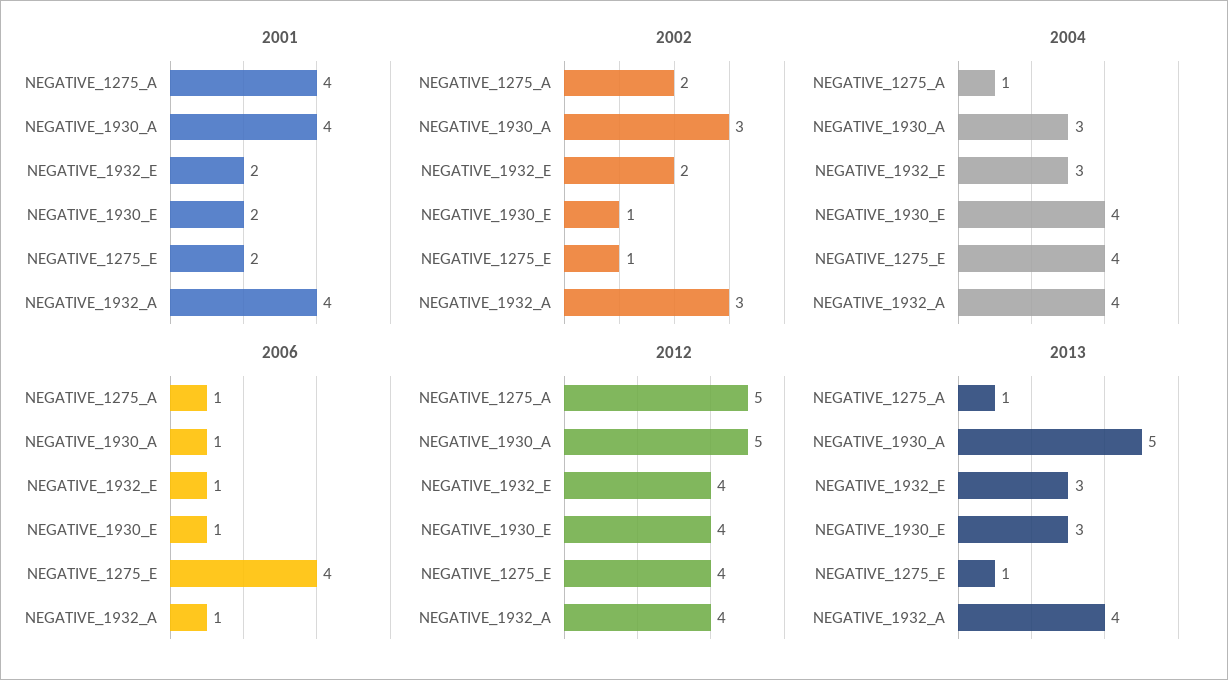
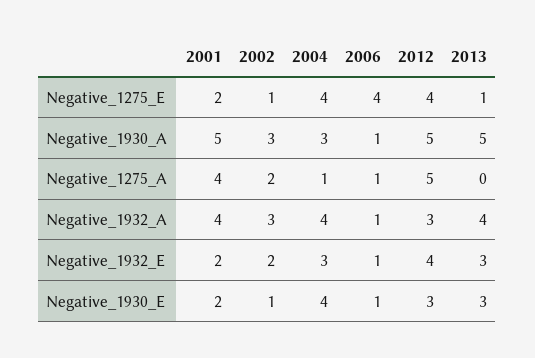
  {
    "2001": {
      "NEGATIVE_1275_A": 4,
-     "NEGATIVE_1930_A": 4,
+     "NEGATIVE_1930_A": 5,
      "NEGATIVE_1932_E": 2,
      "NEGATIVE_1930_E": 2,
      "NEGATIVE_1275_E": 2,
      "NEGATIVE_1932_A": 4
    },
    "2002": {
      "NEGATIVE_1275_A": 2,
      "NEGATIVE_1930_A": 3,
      "NEGATIVE_1932_E": 2,
      "NEGATIVE_1930_E": 1,
      "NEGATIVE_1275_E": 1,
      "NEGATIVE_1932_A": 3
    },
    "2004": {
      "NEGATIVE_1275_A": 1,
      "NEGATIVE_1930_A": 3,
      "NEGATIVE_1932_E": 3,
      "NEGATIVE_1930_E": 4,
      "NEGATIVE_1275_E": 4,
      "NEGATIVE_1932_A": 4
    },
    "2006": {
      "NEGATIVE_1275_A": 1,
      "NEGATIVE_1930_A": 1,
      "NEGATIVE_1932_E": 1,
      "NEGATIVE_1930_E": 1,
      "NEGATIVE_1275_E": 4,
      "NEGATIVE_1932_A": 1
    },
    "2012": {
      "NEGATIVE_1275_A": 5,
      "NEGATIVE_1930_A": 5,
      "NEGATIVE_1932_E": 4,
-     "NEGATIVE_1930_E": 4,
+     "NEGATIVE_1930_E": 3,
      "NEGATIVE_1275_E": 4,
-     "NEGATIVE_1932_A": 4
+     "NEGATIVE_1932_A": 3
    },
    "2013": {
-     "NEGATIVE_1275_A": 1,
+     "NEGATIVE_1275_A": 0,
      "NEGATIVE_1930_A": 5,
      "NEGATIVE_1932_E": 3,
      "NEGATIVE_1930_E": 3,
      "NEGATIVE_1275_E": 1,
      "NEGATIVE_1932_A": 4
    }
  }

